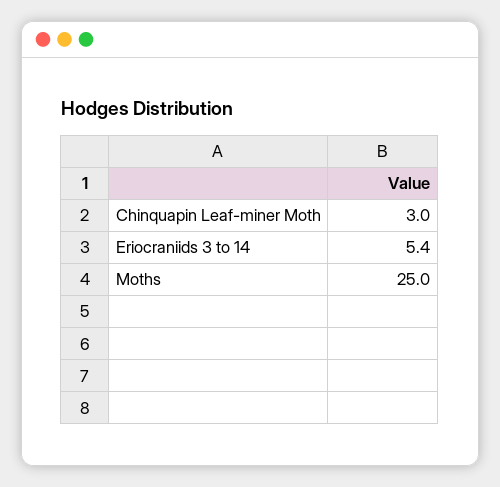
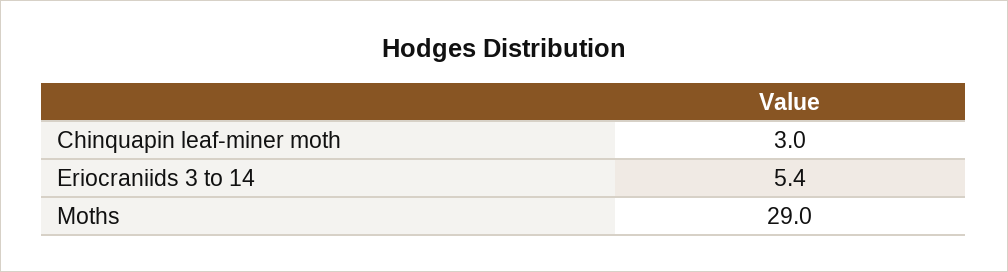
  {
    "Chinquapin Leaf-miner Moth": 3,
    "Eriocraniids 3 to 14": 5.4,
-   "Moths": 25
+   "Moths": 29
  }

